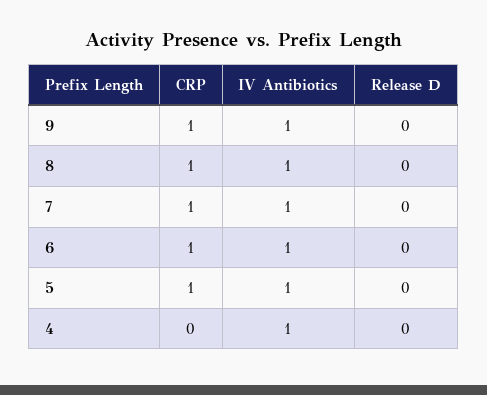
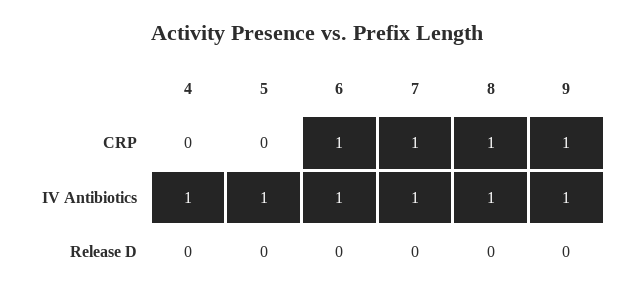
  {
    "CRP": {
      "9": 1,
      "8": 1,
      "7": 1,
      "6": 1,
-     "5": 1,
+     "5": 0,
      "4": 0
    },
    "IV Antibiotics": {
      "9": 1,
      "8": 1,
      "7": 1,
      "6": 1,
      "5": 1,
      "4": 1
    },
    "Release D": {
      "9": 0,
      "8": 0,
      "7": 0,
      "6": 0,
      "5": 0,
      "4": 0
    }
  }

